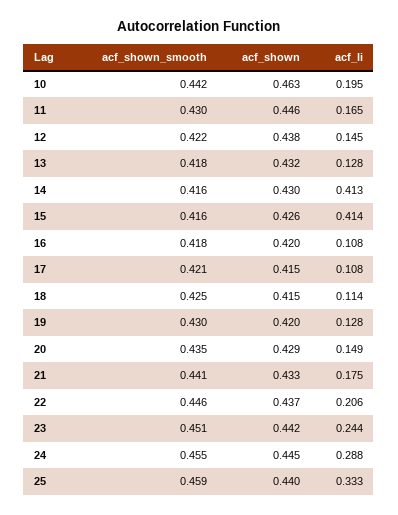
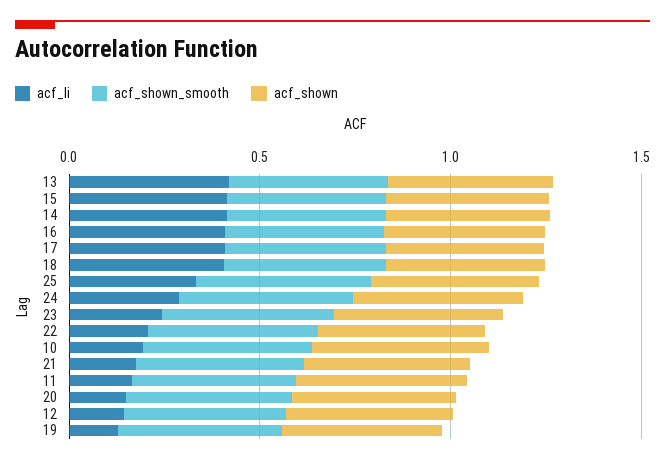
  {
    "acf_shown_smooth": {
      "10": 0.442,
      "11": 0.43,
      "12": 0.422,
      "13": 0.418,
      "14": 0.416,
      "15": 0.416,
      "16": 0.418,
      "17": 0.421,
      "18": 0.425,
      "19": 0.43,
      "20": 0.435,
      "21": 0.441,
      "22": 0.446,
      "23": 0.451,
      "24": 0.455,
      "25": 0.459
    },
    "acf_shown": {
      "10": 0.463,
      "11": 0.446,
      "12": 0.438,
      "13": 0.432,
      "14": 0.43,
      "15": 0.426,
      "16": 0.42,
      "17": 0.415,
      "18": 0.415,
      "19": 0.42,
      "20": 0.429,
      "21": 0.433,
      "22": 0.437,
      "23": 0.442,
      "24": 0.445,
      "25": 0.44
    },
    "acf_li": {
      "10": 0.195,
      "11": 0.165,
      "12": 0.145,
-     "13": 0.128,
+     "13": 0.4,
      "14": 0.413,
      "15": 0.414,
-     "16": 0.108,
+     "16": 0.4,
-     "17": 0.108,
+     "17": 0.4,
-     "18": 0.114,
+     "18": 0.4,
      "19": 0.128,
      "20": 0.149,
      "21": 0.175,
      "22": 0.206,
      "23": 0.244,
      "24": 0.288,
      "25": 0.333
    }
  }

